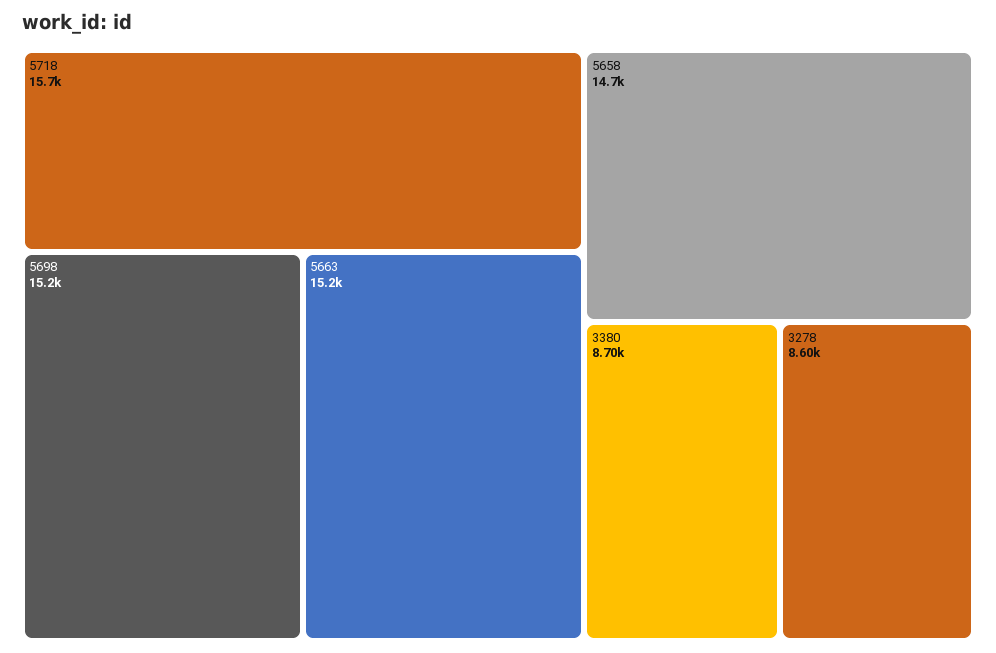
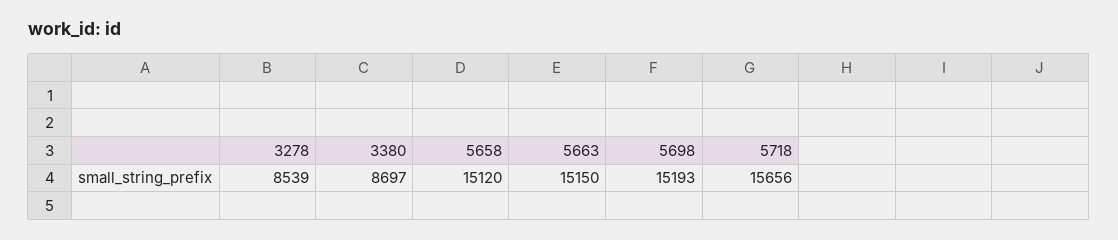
  {
    "5718": 15656,
    "5698": 15193,
    "5663": 15150,
-   "5658": 14700,
+   "5658": 15120,
    "3380": 8697,
-   "3278": 8600
+   "3278": 8539
  }

